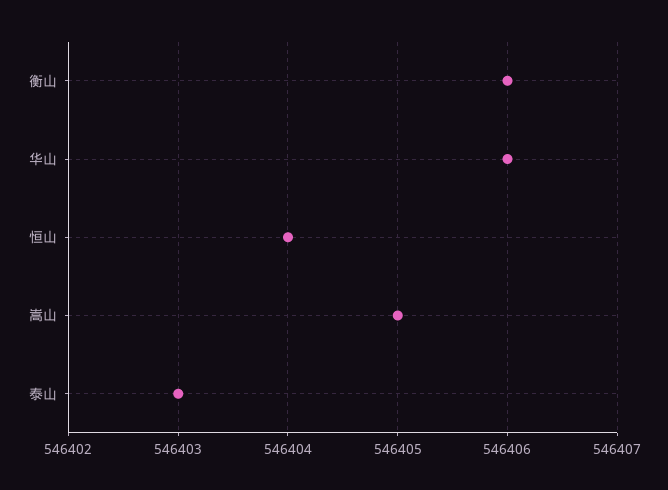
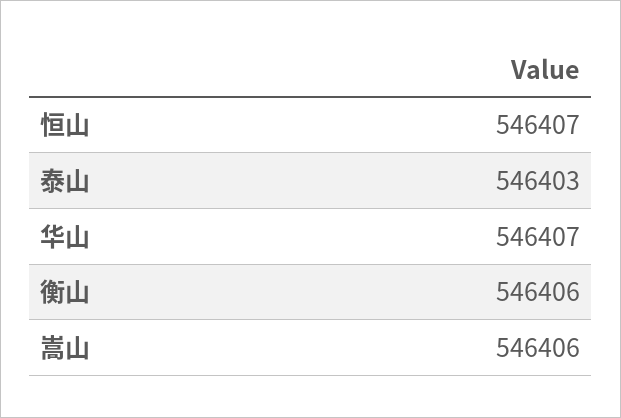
  {
    "衡山": 546406,
-   "华山": 546406,
+   "华山": 546407,
-   "恒山": 546404,
+   "恒山": 546407,
-   "嵩山": 546405,
+   "嵩山": 546406,
    "泰山": 546403
  }

